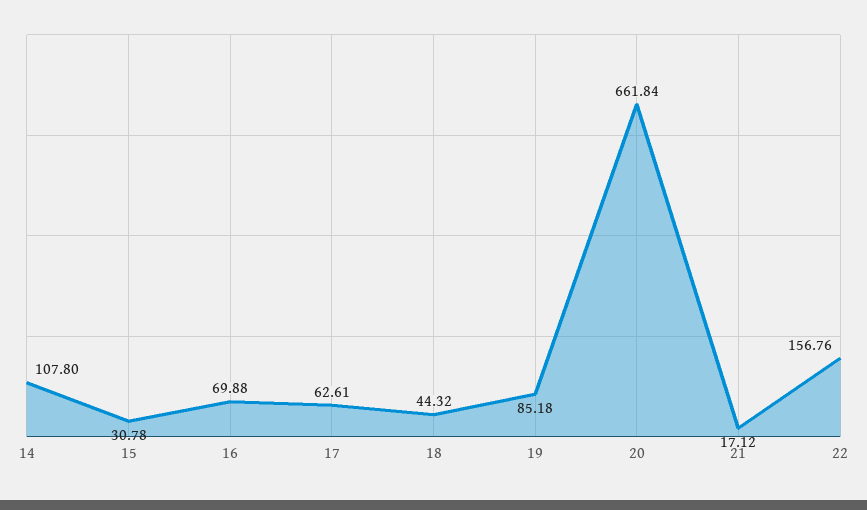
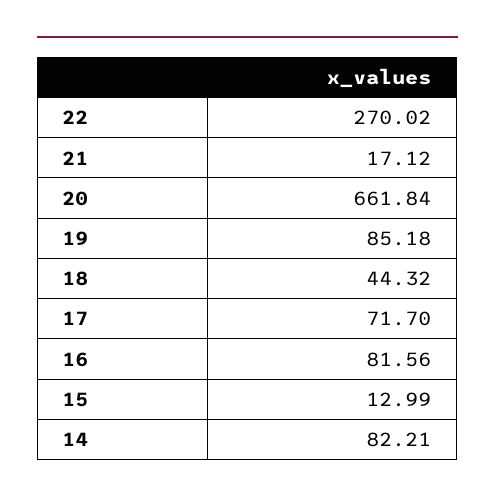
  {
-   "14": 107.8,
+   "14": 82.21,
-   "15": 30.78,
+   "15": 12.99,
-   "16": 69.88,
+   "16": 81.56,
-   "17": 62.61,
+   "17": 71.7,
    "18": 44.32,
    "19": 85.18,
    "20": 661.84,
    "21": 17.12,
-   "22": 156.76
+   "22": 270.02
  }

